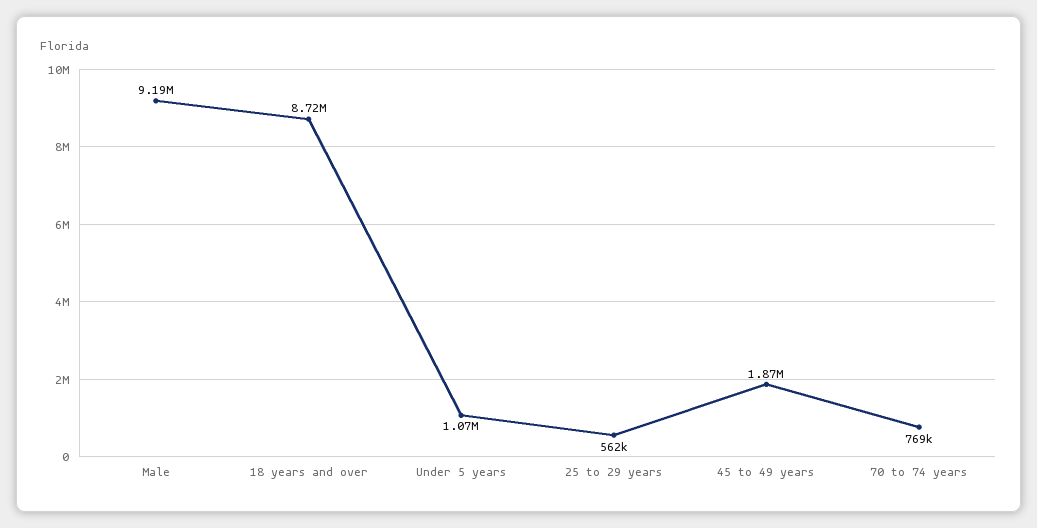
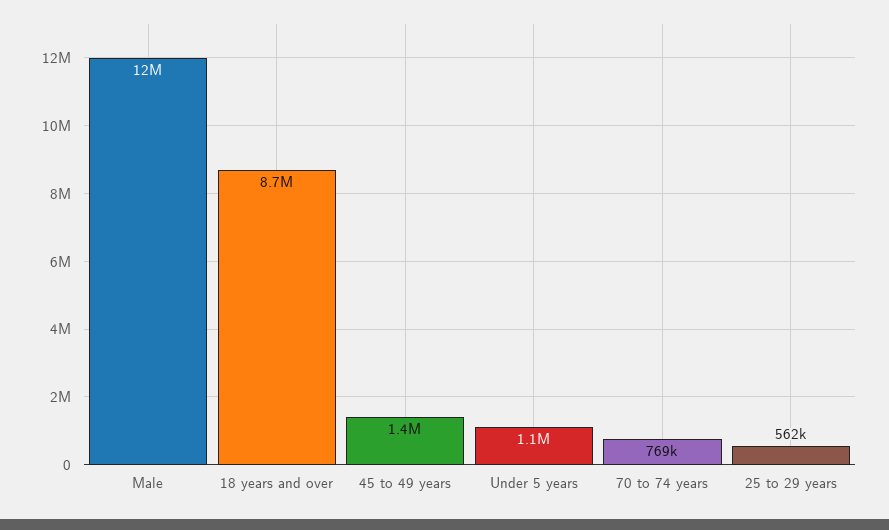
  {
-   "Male": 9190000,
+   "Male": 12000000,
    "18 years and over": 8720000,
    "Under 5 years": 1070000,
    "25 to 29 years": 562000,
-   "45 to 49 years": 1870000,
+   "45 to 49 years": 1400000,
    "70 to 74 years": 769000
  }

